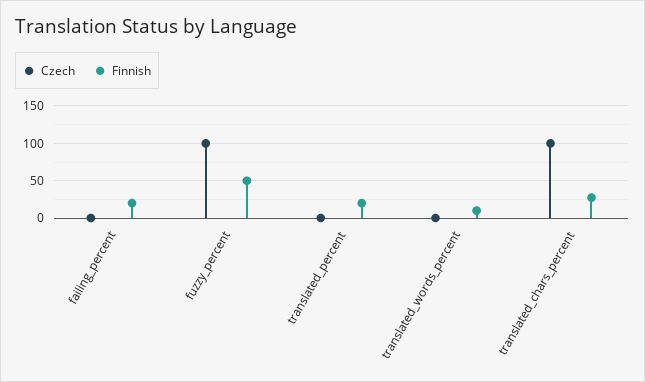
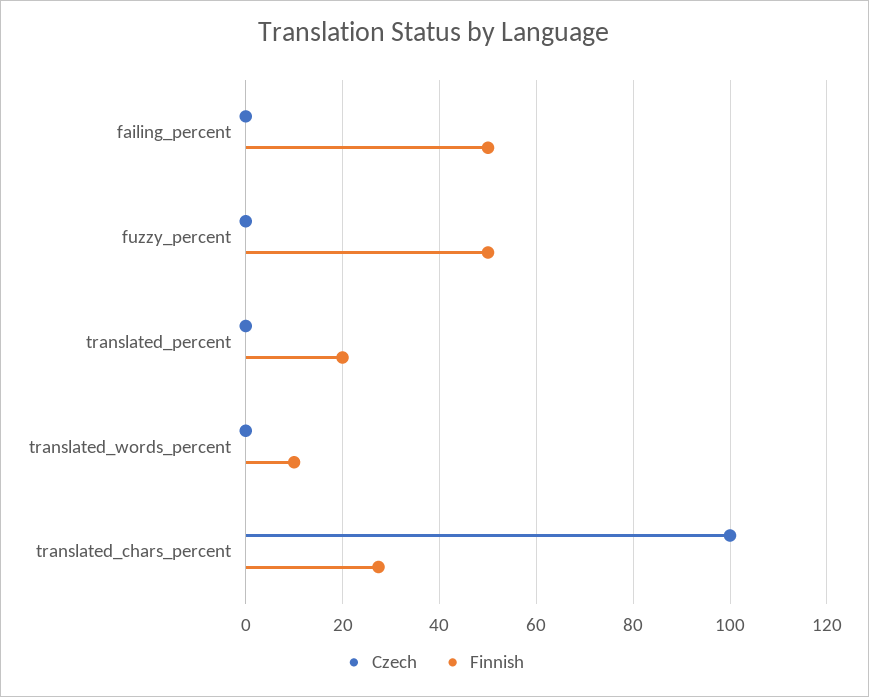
  {
    "Czech": {
      "failing_percent": 0,
-     "fuzzy_percent": 100,
+     "fuzzy_percent": 0,
      "translated_percent": 0,
      "translated_words_percent": 0,
      "translated_chars_percent": 100
    },
    "Finnish": {
-     "failing_percent": 20,
+     "failing_percent": 50,
      "fuzzy_percent": 50,
      "translated_percent": 20,
      "translated_words_percent": 10,
      "translated_chars_percent": 28
    }
  }

